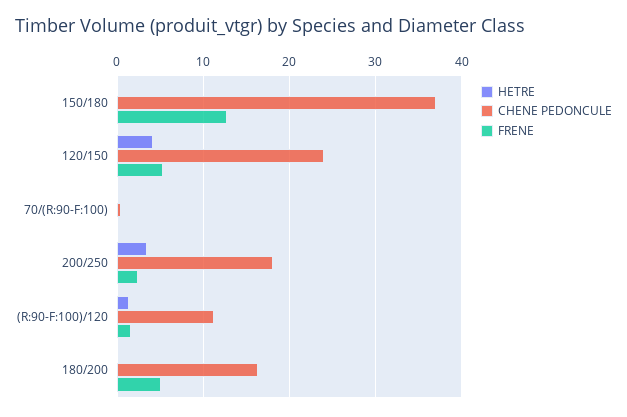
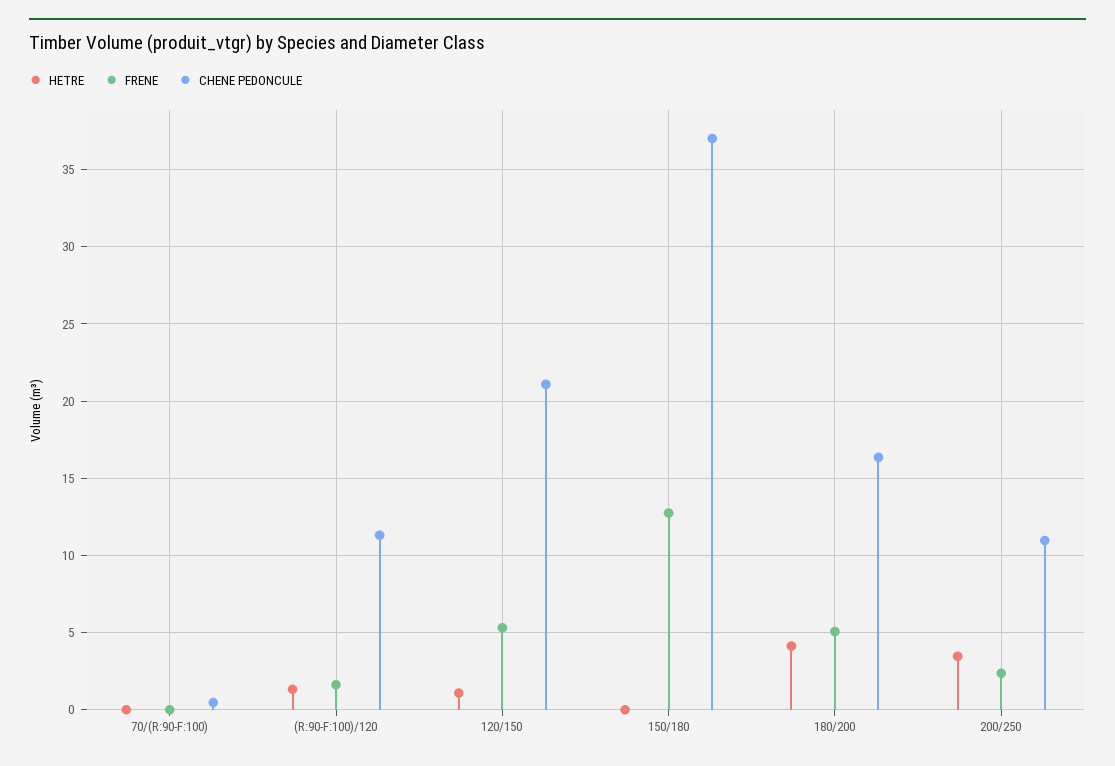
  {
    "HETRE": {
      "150/180": 0,
-     "120/150": 4,
+     "120/150": 1,
      "70/(R:90-F:100)": 0,
      "200/250": 3.5,
      "(R:90-F:100)/120": 1.5,
-     "180/200": 0
+     "180/200": 4
    },
    "CHENE PEDONCULE": {
      "150/180": 37,
-     "120/150": 24,
+     "120/150": 21,
      "70/(R:90-F:100)": 0.5,
-     "200/250": 18,
+     "200/250": 11,
      "(R:90-F:100)/120": 11.5,
      "180/200": 16.5
    },
    "FRENE": {
      "150/180": 13,
      "120/150": 5.5,
      "70/(R:90-F:100)": 0,
      "200/250": 2.5,
      "(R:90-F:100)/120": 1.5,
      "180/200": 5
    }
  }

